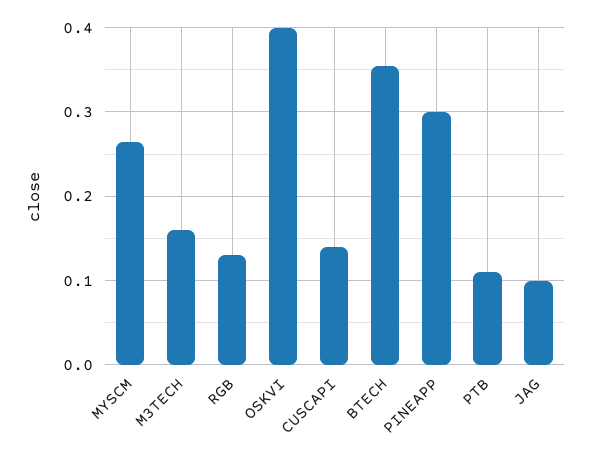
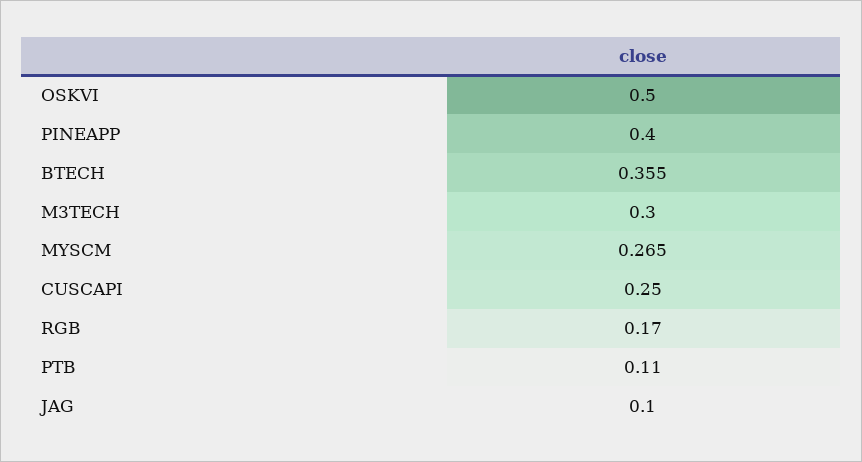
  {
    "MYSCM": 0.265,
-   "M3TECH": 0.16,
+   "M3TECH": 0.3,
-   "RGB": 0.13,
+   "RGB": 0.17,
-   "OSKVI": 0.4,
+   "OSKVI": 0.5,
-   "CUSCAPI": 0.14,
+   "CUSCAPI": 0.25,
    "BTECH": 0.355,
-   "PINEAPP": 0.3,
+   "PINEAPP": 0.4,
    "PTB": 0.11,
    "JAG": 0.1
  }

